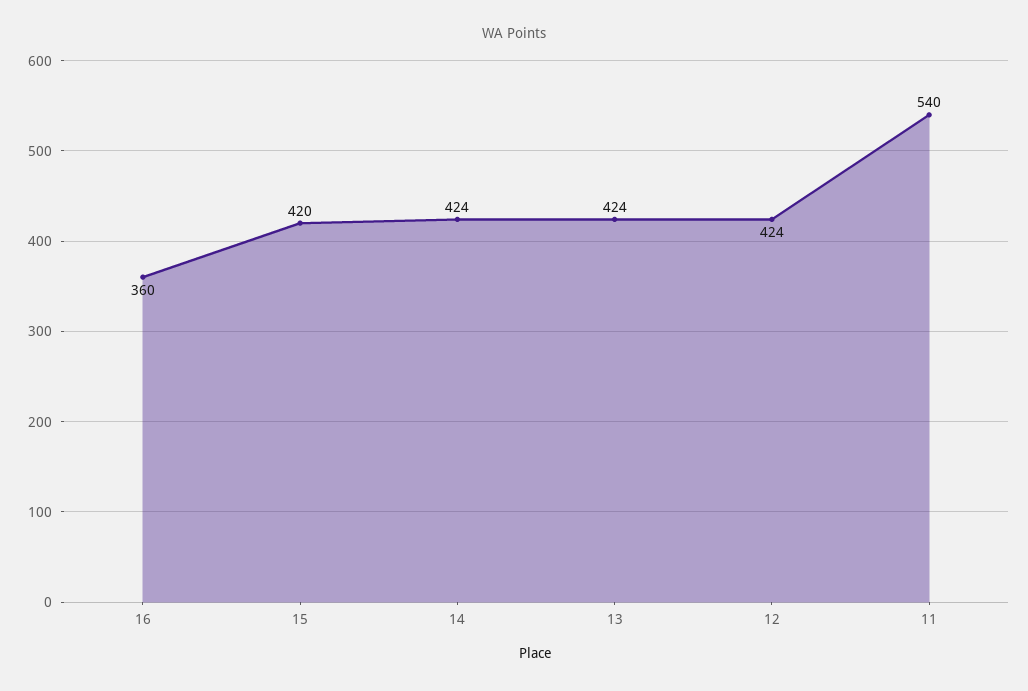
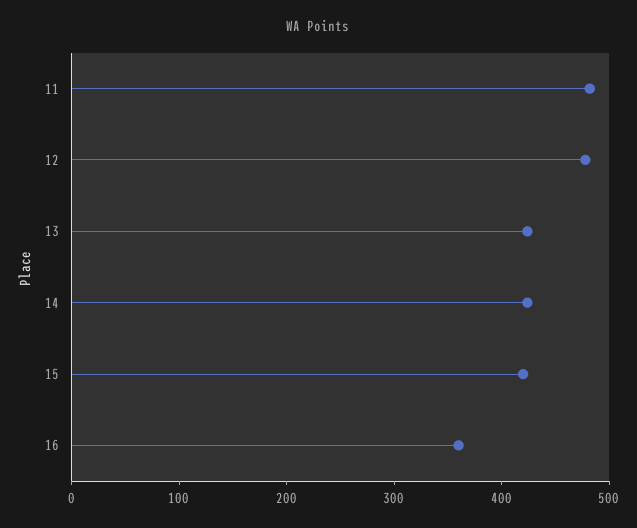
  {
    "16": 360,
    "15": 420,
    "14": 424,
    "13": 424,
-   "12": 424,
+   "12": 480,
-   "11": 540
+   "11": 480
  }

